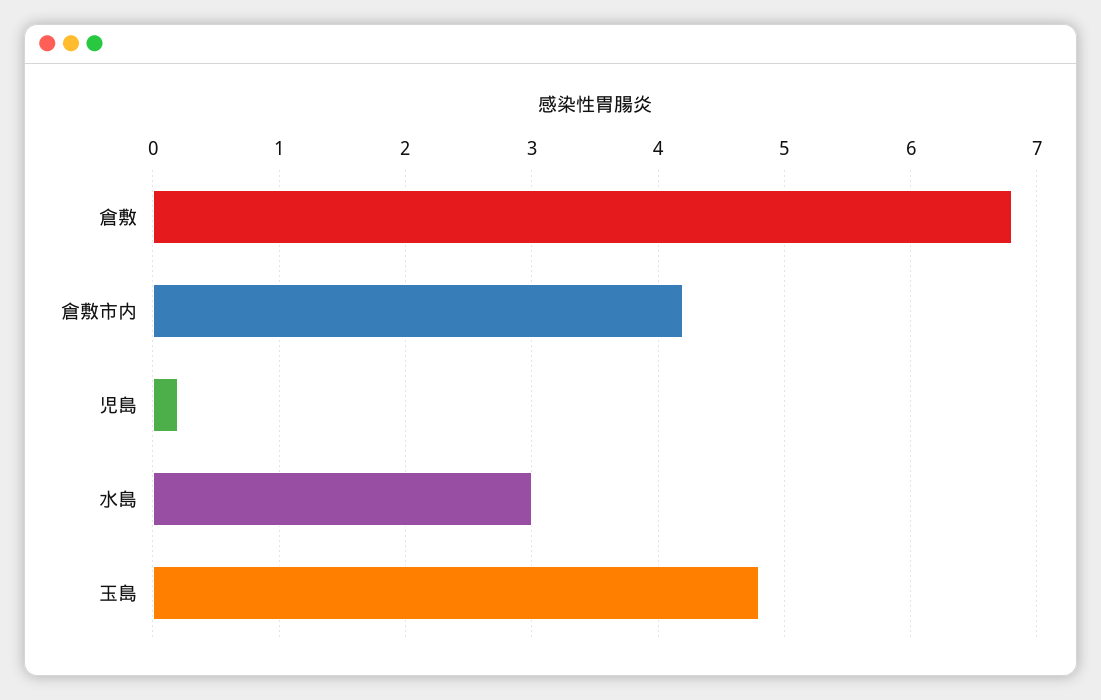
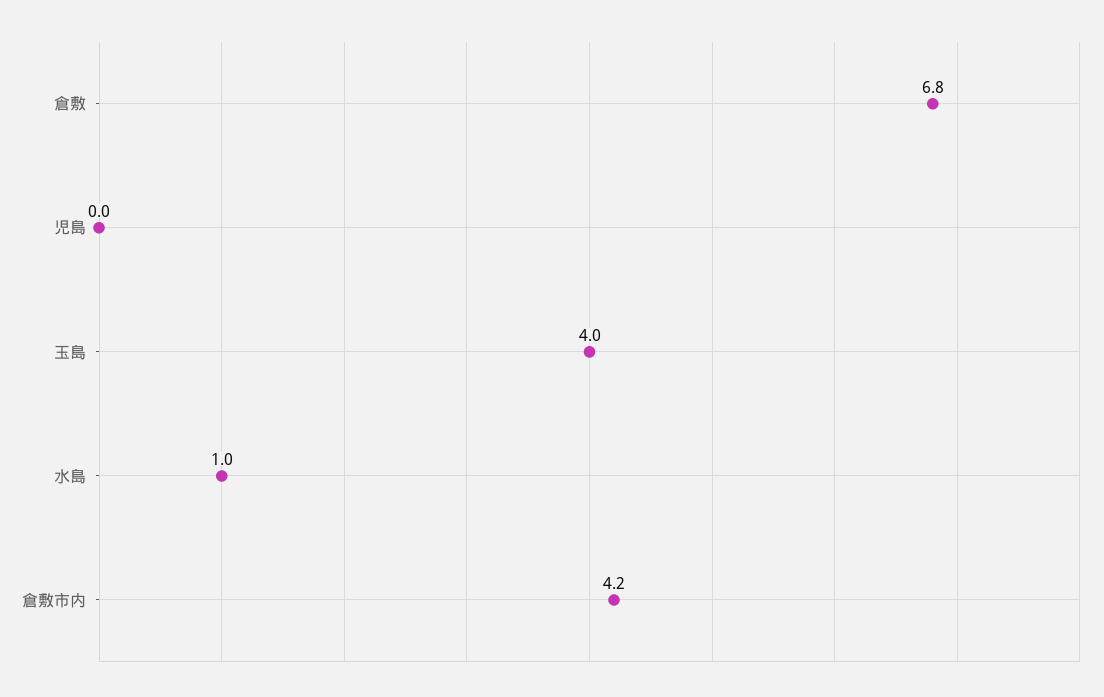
  {
    "倉敷": 6.8,
    "倉敷市内": 4.2,
-   "児島": 0.2,
+   "児島": 0,
-   "水島": 3,
+   "水島": 1,
-   "玉島": 4.8
+   "玉島": 4
  }

